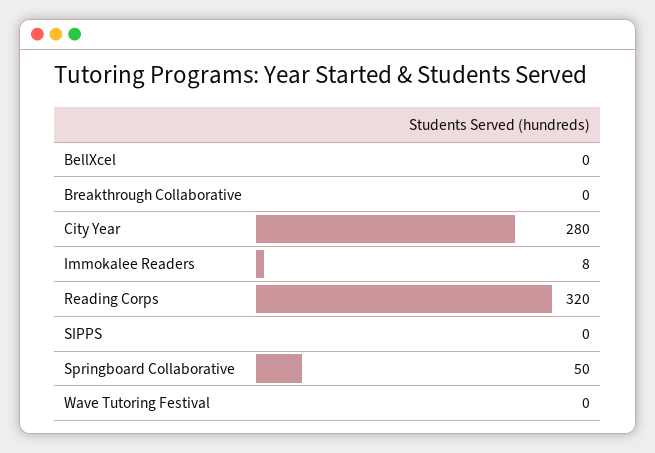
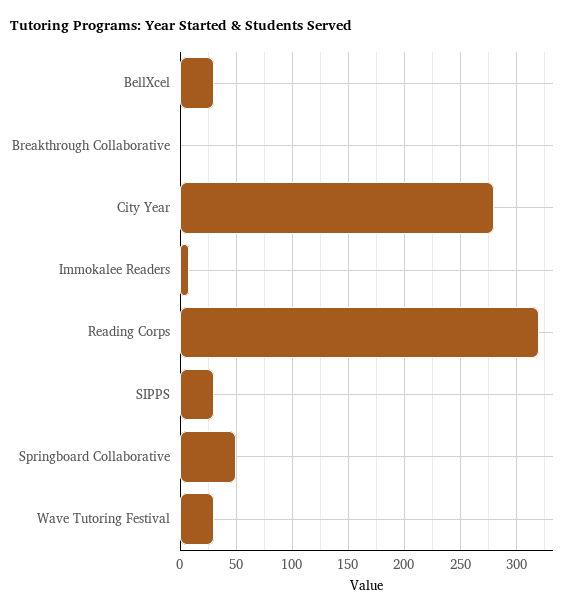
  {
-   "BellXcel": 0,
+   "BellXcel": 30,
    "Breakthrough Collaborative": 0,
    "City Year": 280,
    "Immokalee Readers": 8,
    "Reading Corps": 320,
-   "SIPPS": 0,
+   "SIPPS": 30,
    "Springboard Collaborative": 50,
-   "Wave Tutoring Festival": 0
+   "Wave Tutoring Festival": 30
  }

